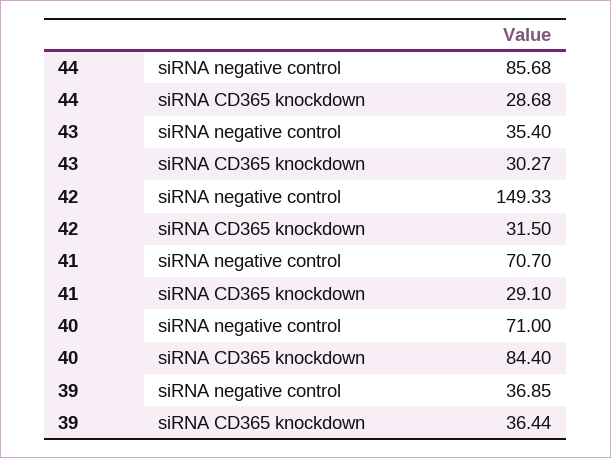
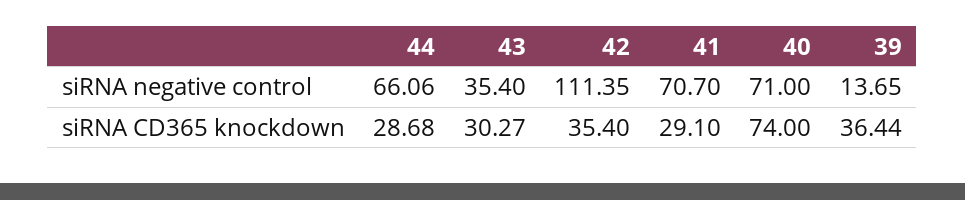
  {
    "44": {
-     "siRNA negative control": 85.68,
+     "siRNA negative control": 66.06,
      "siRNA CD365 knockdown": 28.68
    },
    "43": {
      "siRNA negative control": 35.4,
      "siRNA CD365 knockdown": 30.27
    },
    "42": {
-     "siRNA negative control": 149.33,
+     "siRNA negative control": 111.35,
-     "siRNA CD365 knockdown": 31.5
+     "siRNA CD365 knockdown": 35.4
    },
    "41": {
      "siRNA negative control": 70.7,
      "siRNA CD365 knockdown": 29.1
    },
    "40": {
      "siRNA negative control": 71,
-     "siRNA CD365 knockdown": 84.4
+     "siRNA CD365 knockdown": 74
    },
    "39": {
-     "siRNA negative control": 36.85,
+     "siRNA negative control": 13.65,
      "siRNA CD365 knockdown": 36.44
    }
  }

